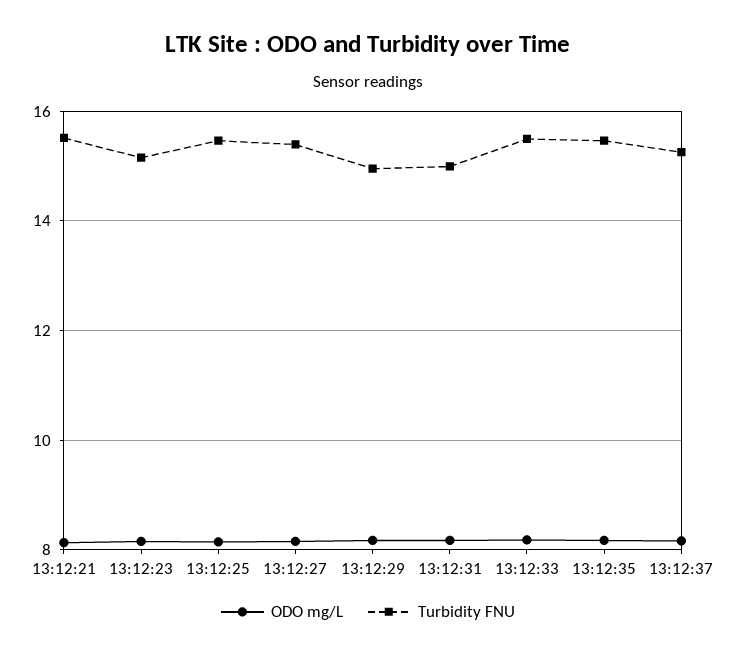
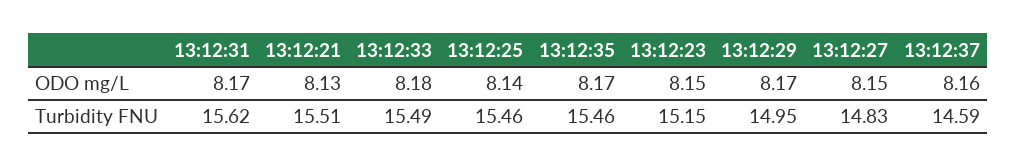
  {
    "ODO mg/L": {
      "13:12:21": 8.13,
      "13:12:23": 8.15,
      "13:12:25": 8.14,
      "13:12:27": 8.15,
      "13:12:29": 8.17,
      "13:12:31": 8.17,
      "13:12:33": 8.18,
      "13:12:35": 8.17,
      "13:12:37": 8.16
    },
    "Turbidity FNU": {
      "13:12:21": 15.51,
      "13:12:23": 15.15,
      "13:12:25": 15.46,
-     "13:12:27": 15.4,
+     "13:12:27": 14.83,
      "13:12:29": 14.95,
-     "13:12:31": 15,
+     "13:12:31": 15.62,
      "13:12:33": 15.49,
      "13:12:35": 15.46,
-     "13:12:37": 15.2
+     "13:12:37": 14.59
    }
  }

